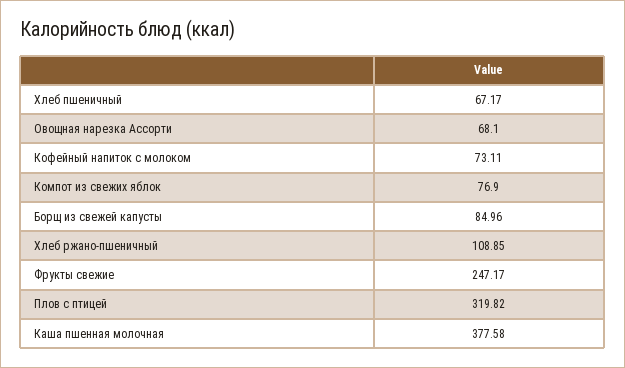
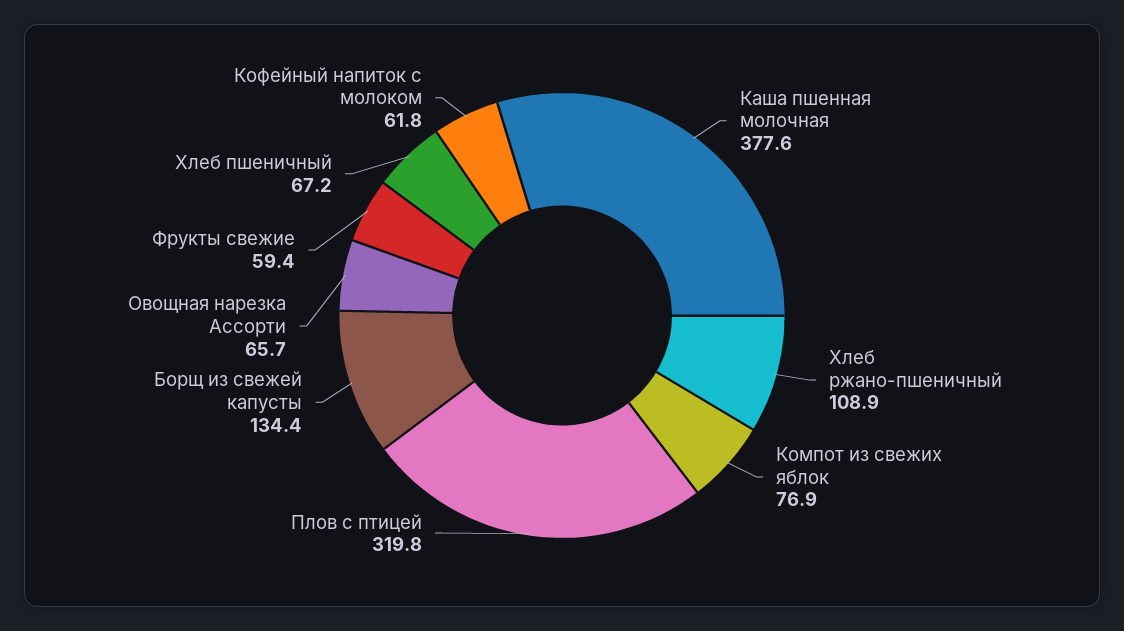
  {
    "Хлеб пшеничный": 67.17,
-   "Овощная нарезка Ассорти": 68.1,
+   "Овощная нарезка Ассорти": 65.7,
-   "Кофейный напиток с молоком": 73.11,
+   "Кофейный напиток с молоком": 61.8,
    "Компот из свежих яблок": 76.9,
-   "Борщ из свежей капусты": 84.96,
+   "Борщ из свежей капусты": 134.4,
    "Хлеб ржано-пшеничный": 108.85,
-   "Фрукты свежие": 247.17,
+   "Фрукты свежие": 59.4,
    "Плов с птицей": 319.82,
    "Каша пшенная молочная": 377.58
  }

